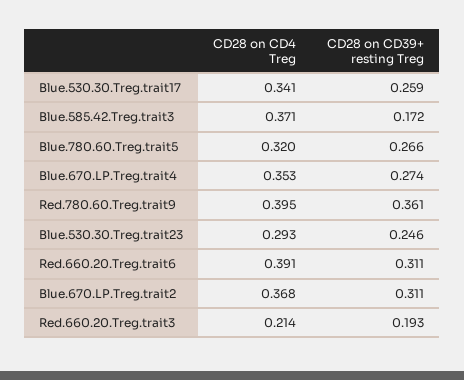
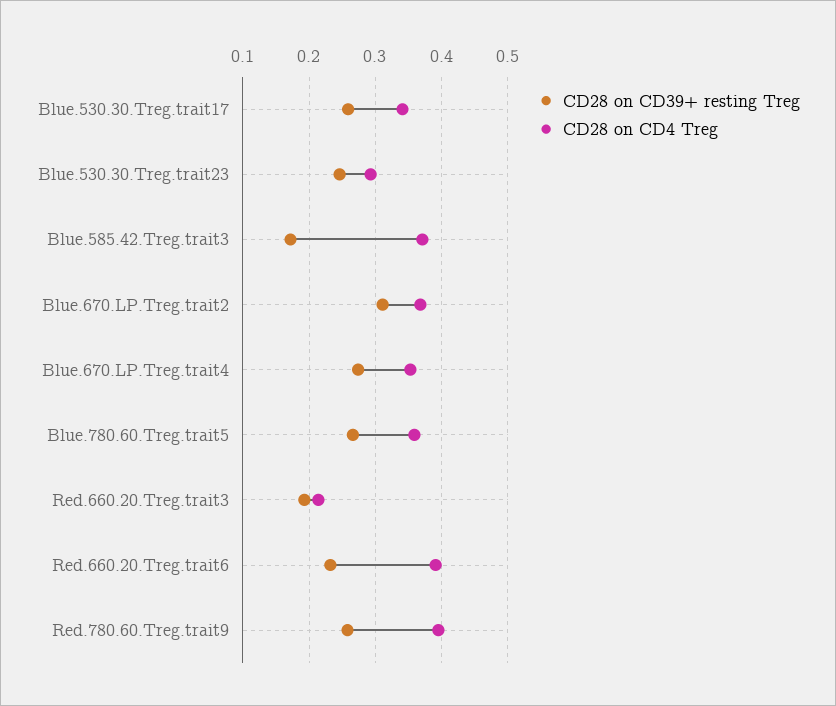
  {
    "CD28 on CD4 Treg": {
      "Blue.530.30.Treg.trait17": 0.341,
      "Blue.585.42.Treg.trait3": 0.371,
-     "Blue.780.60.Treg.trait5": 0.32,
+     "Blue.780.60.Treg.trait5": 0.36,
      "Blue.670.LP.Treg.trait4": 0.353,
      "Red.780.60.Treg.trait9": 0.395,
      "Blue.530.30.Treg.trait23": 0.293,
      "Red.660.20.Treg.trait6": 0.391,
      "Blue.670.LP.Treg.trait2": 0.368,
      "Red.660.20.Treg.trait3": 0.214
    },
    "CD28 on CD39+ resting Treg": {
      "Blue.530.30.Treg.trait17": 0.259,
      "Blue.585.42.Treg.trait3": 0.172,
      "Blue.780.60.Treg.trait5": 0.266,
      "Blue.670.LP.Treg.trait4": 0.274,
-     "Red.780.60.Treg.trait9": 0.361,
+     "Red.780.60.Treg.trait9": 0.26,
      "Blue.530.30.Treg.trait23": 0.246,
-     "Red.660.20.Treg.trait6": 0.311,
+     "Red.660.20.Treg.trait6": 0.23,
      "Blue.670.LP.Treg.trait2": 0.311,
      "Red.660.20.Treg.trait3": 0.193
    }
  }

